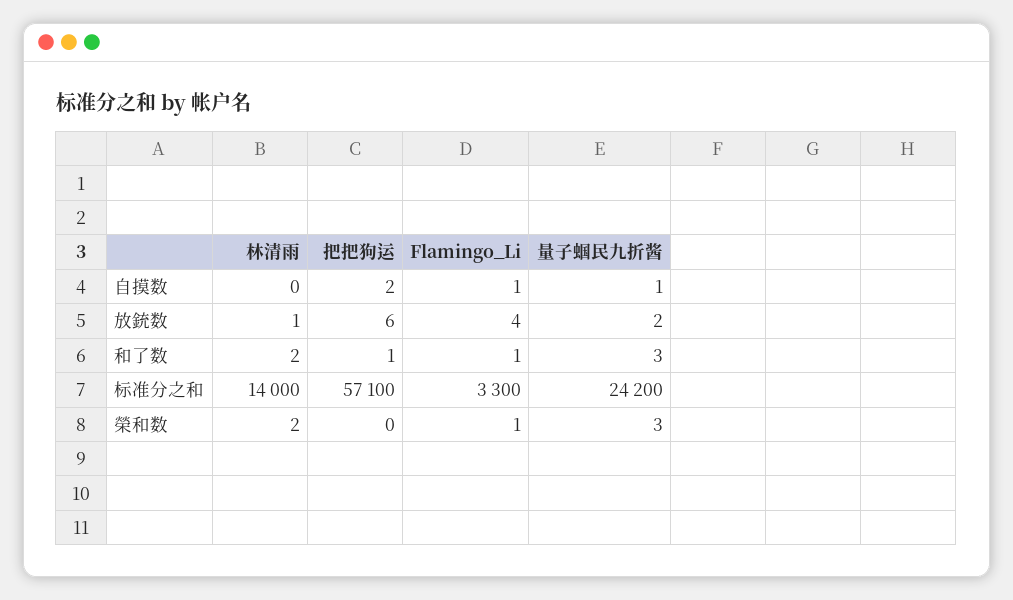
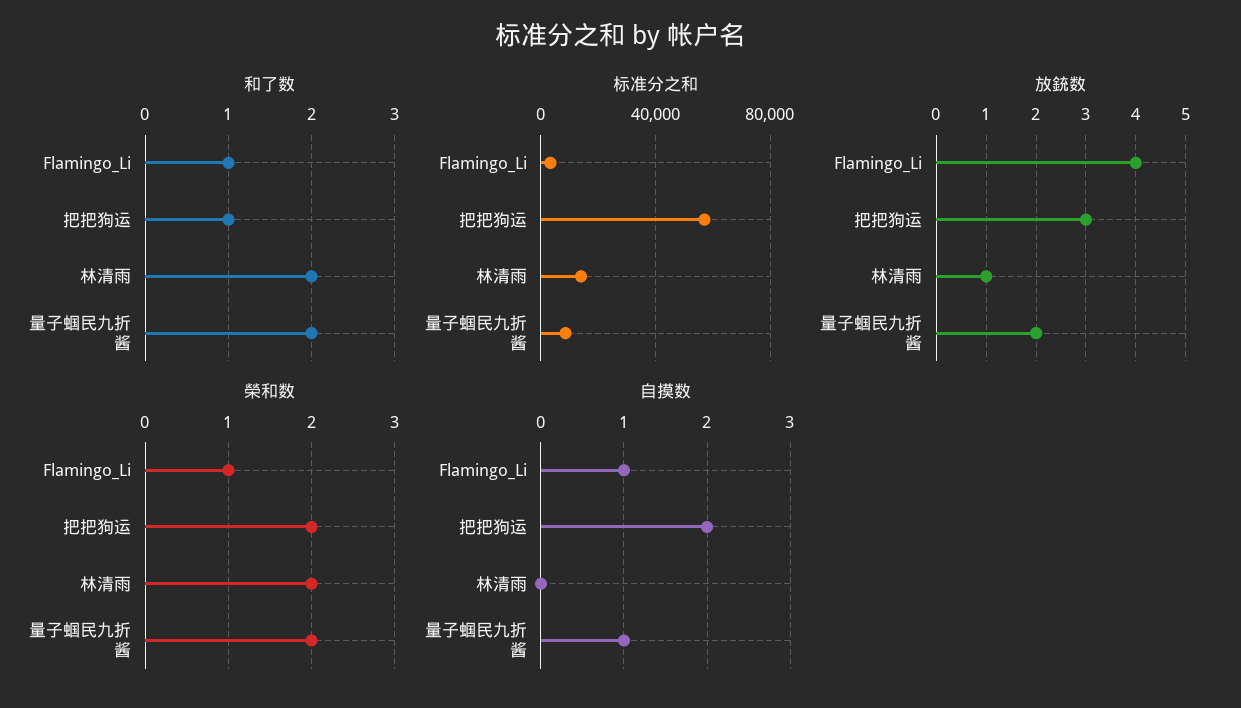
  {
    "自摸数": {
      "林清雨": 0,
      "把把狗运": 2,
      "Flamingo_Li": 1,
      "量子蝈民九折酱": 1
    },
    "放銃数": {
      "林清雨": 1,
-     "把把狗运": 6,
+     "把把狗运": 3,
      "Flamingo_Li": 4,
      "量子蝈民九折酱": 2
    },
    "和了数": {
      "林清雨": 2,
      "把把狗运": 1,
      "Flamingo_Li": 1,
-     "量子蝈民九折酱": 3
+     "量子蝈民九折酱": 2
    },
    "标准分之和": {
      "林清雨": 14000,
      "把把狗运": 57100,
      "Flamingo_Li": 3300,
-     "量子蝈民九折酱": 24200
+     "量子蝈民九折酱": 10000
    },
    "榮和数": {
      "林清雨": 2,
-     "把把狗运": 0,
+     "把把狗运": 2,
      "Flamingo_Li": 1,
-     "量子蝈民九折酱": 3
+     "量子蝈民九折酱": 2
    }
  }

